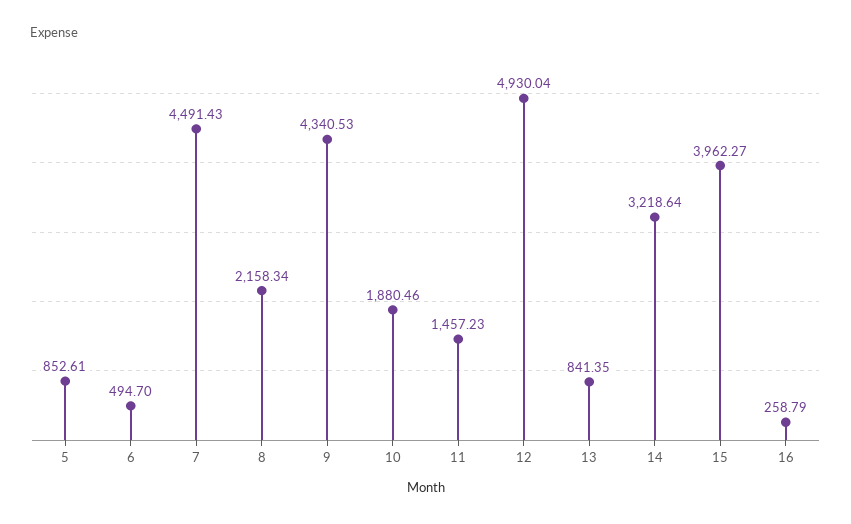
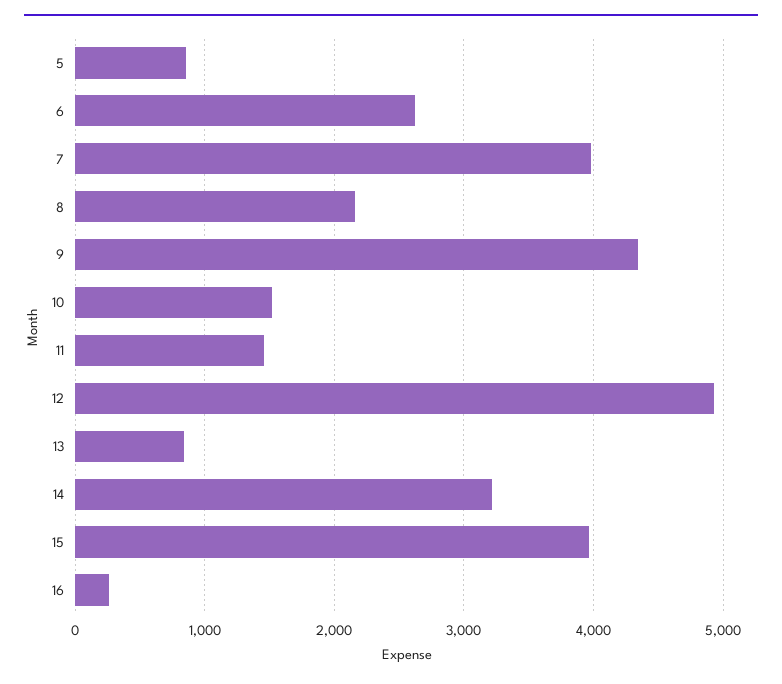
  {
    "5": 852.61,
-   "6": 494.7,
+   "6": 2600,
-   "7": 4491.43,
+   "7": 4000,
    "8": 2158.34,
    "9": 4340.53,
-   "10": 1880.46,
+   "10": 1500,
    "11": 1457.23,
    "12": 4930.04,
    "13": 841.35,
    "14": 3218.64,
    "15": 3962.27,
    "16": 258.79
  }

